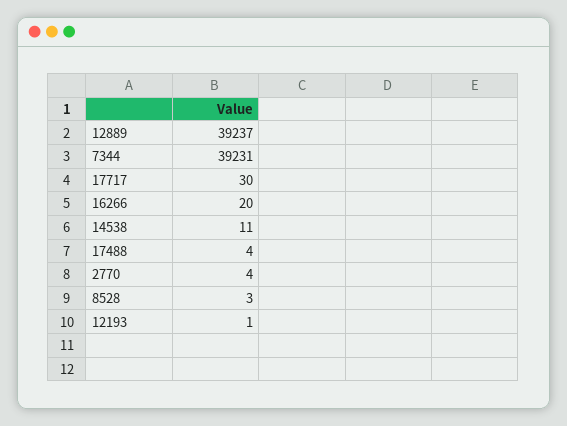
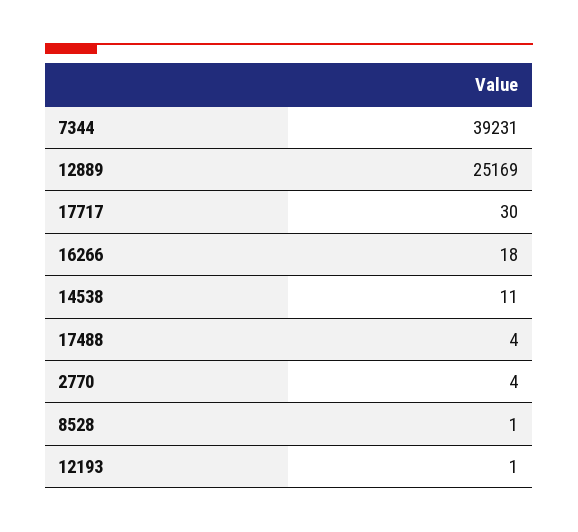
  {
-   "12889": 39237,
+   "12889": 25169,
    "7344": 39231,
    "17717": 30,
-   "16266": 20,
+   "16266": 18,
    "14538": 11,
    "17488": 4,
    "2770": 4,
-   "8528": 3,
+   "8528": 1,
    "12193": 1
  }

